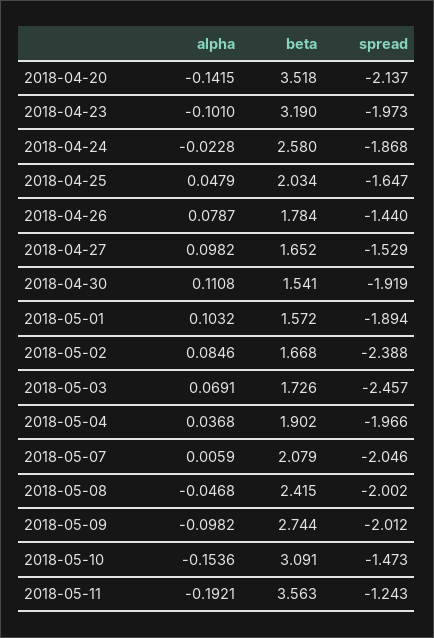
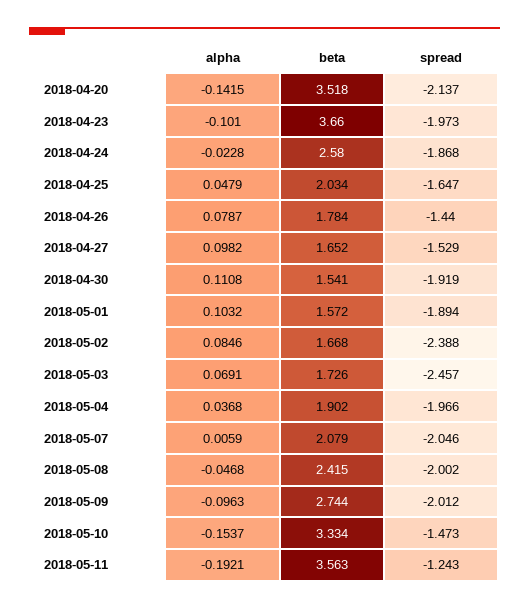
  {
    "alpha": {
      "2018-04-20": -0.1415,
      "2018-04-23": -0.101,
      "2018-04-24": -0.0228,
      "2018-04-25": 0.0479,
      "2018-04-26": 0.0787,
      "2018-04-27": 0.0982,
      "2018-04-30": 0.1108,
      "2018-05-01": 0.1032,
      "2018-05-02": 0.0846,
      "2018-05-03": 0.0691,
      "2018-05-04": 0.0368,
      "2018-05-07": 0.0059,
      "2018-05-08": -0.0468,
-     "2018-05-09": -0.0982,
+     "2018-05-09": -0.0963,
-     "2018-05-10": -0.1536,
+     "2018-05-10": -0.1537,
      "2018-05-11": -0.1921
    },
    "beta": {
      "2018-04-20": 3.518,
-     "2018-04-23": 3.19,
+     "2018-04-23": 3.66,
      "2018-04-24": 2.58,
      "2018-04-25": 2.034,
      "2018-04-26": 1.784,
      "2018-04-27": 1.652,
      "2018-04-30": 1.541,
      "2018-05-01": 1.572,
      "2018-05-02": 1.668,
      "2018-05-03": 1.726,
      "2018-05-04": 1.902,
      "2018-05-07": 2.079,
      "2018-05-08": 2.415,
      "2018-05-09": 2.744,
-     "2018-05-10": 3.091,
+     "2018-05-10": 3.334,
      "2018-05-11": 3.563
    },
    "spread": {
      "2018-04-20": -2.137,
      "2018-04-23": -1.973,
      "2018-04-24": -1.868,
      "2018-04-25": -1.647,
      "2018-04-26": -1.44,
      "2018-04-27": -1.529,
      "2018-04-30": -1.919,
      "2018-05-01": -1.894,
      "2018-05-02": -2.388,
      "2018-05-03": -2.457,
      "2018-05-04": -1.966,
      "2018-05-07": -2.046,
      "2018-05-08": -2.002,
      "2018-05-09": -2.012,
      "2018-05-10": -1.473,
      "2018-05-11": -1.243
    }
  }

